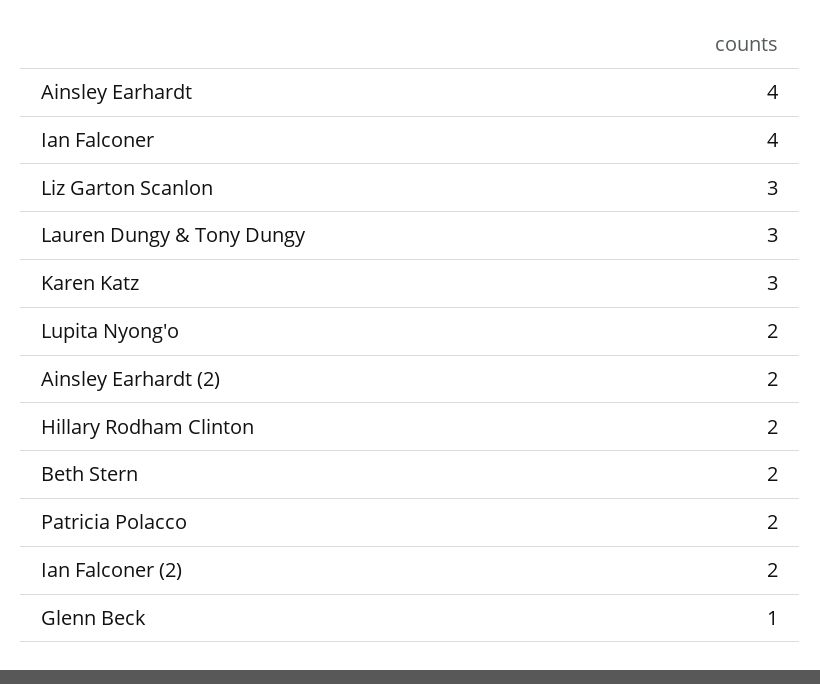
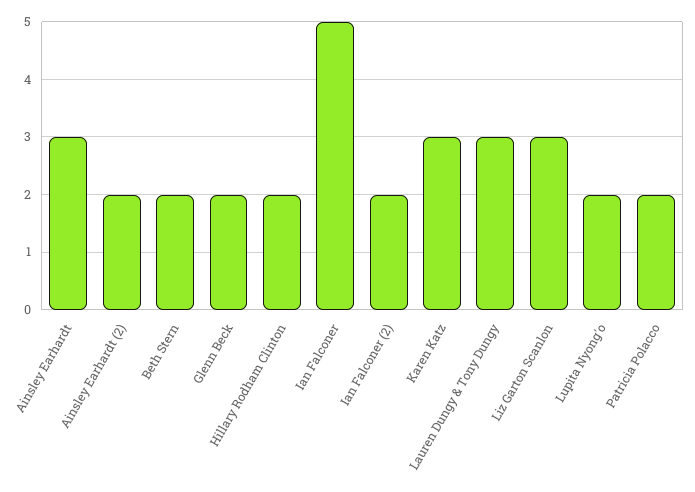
  {
-   "Ainsley Earhardt": 4,
+   "Ainsley Earhardt": 3,
-   "Ian Falconer": 4,
+   "Ian Falconer": 5,
    "Liz Garton Scanlon": 3,
    "Lauren Dungy & Tony Dungy": 3,
    "Karen Katz": 3,
    "Lupita Nyong'o": 2,
    "Ainsley Earhardt (2)": 2,
    "Hillary Rodham Clinton": 2,
    "Beth Stern": 2,
    "Patricia Polacco": 2,
    "Ian Falconer (2)": 2,
-   "Glenn Beck": 1
+   "Glenn Beck": 2
  }

